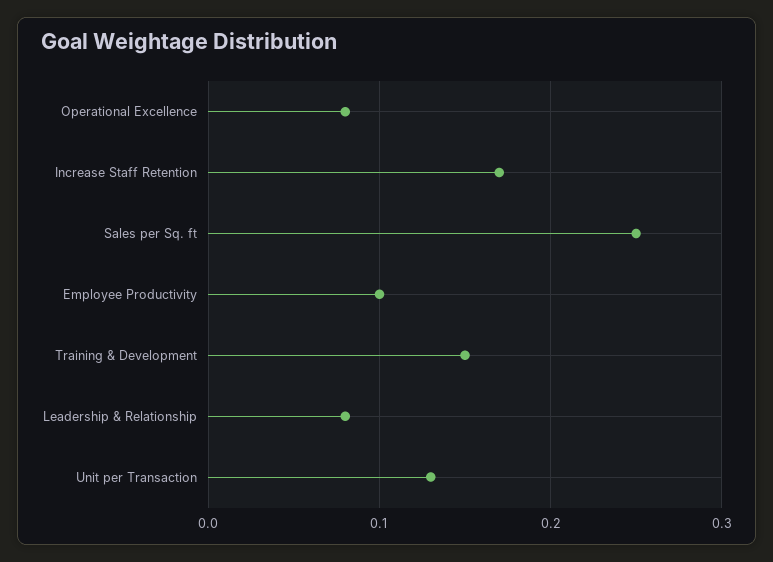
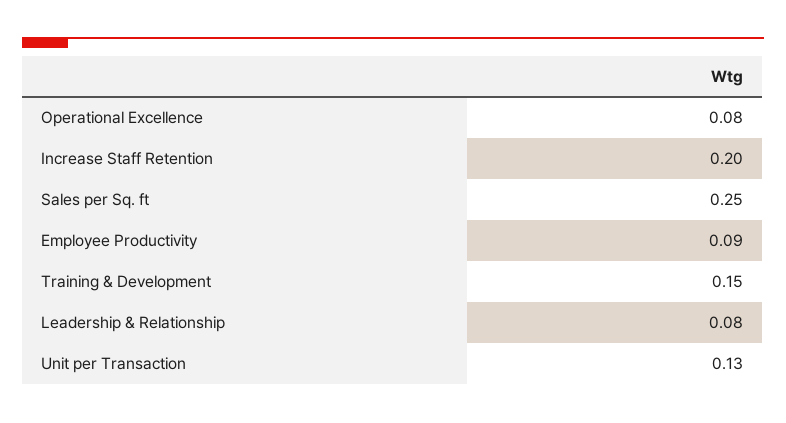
  {
    "Operational Excellence": 0.08,
-   "Increase Staff Retention": 0.17,
+   "Increase Staff Retention": 0.2,
    "Sales per Sq. ft": 0.25,
-   "Employee Productivity": 0.1,
+   "Employee Productivity": 0.09,
    "Training & Development": 0.15,
    "Leadership & Relationship": 0.08,
    "Unit per Transaction": 0.13
  }

